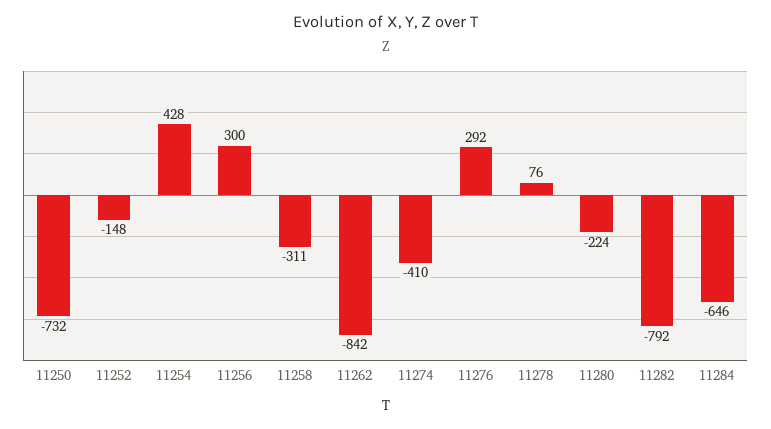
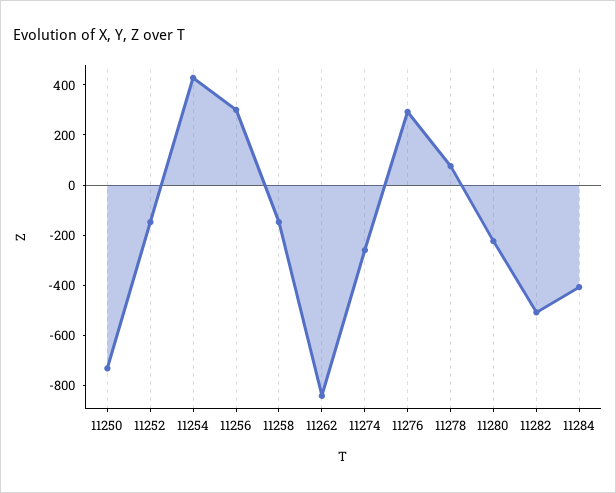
  {
    "11250": -732,
    "11252": -148,
    "11254": 428,
    "11256": 300,
-   "11258": -311,
+   "11258": -150,
    "11262": -842,
-   "11274": -410,
+   "11274": -250,
    "11276": 292,
    "11278": 76,
    "11280": -224,
-   "11282": -792,
+   "11282": -500,
-   "11284": -646
+   "11284": -400
  }

